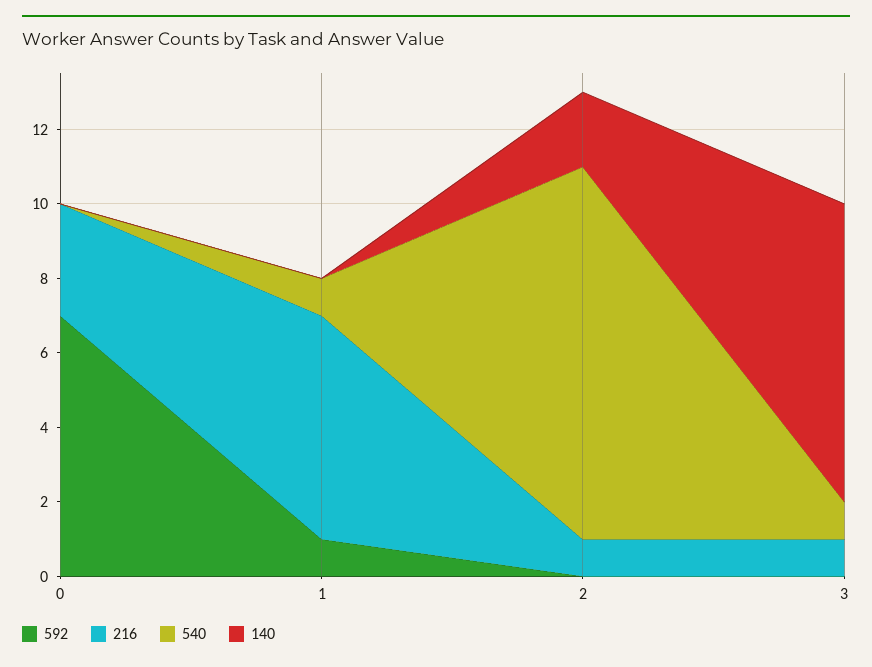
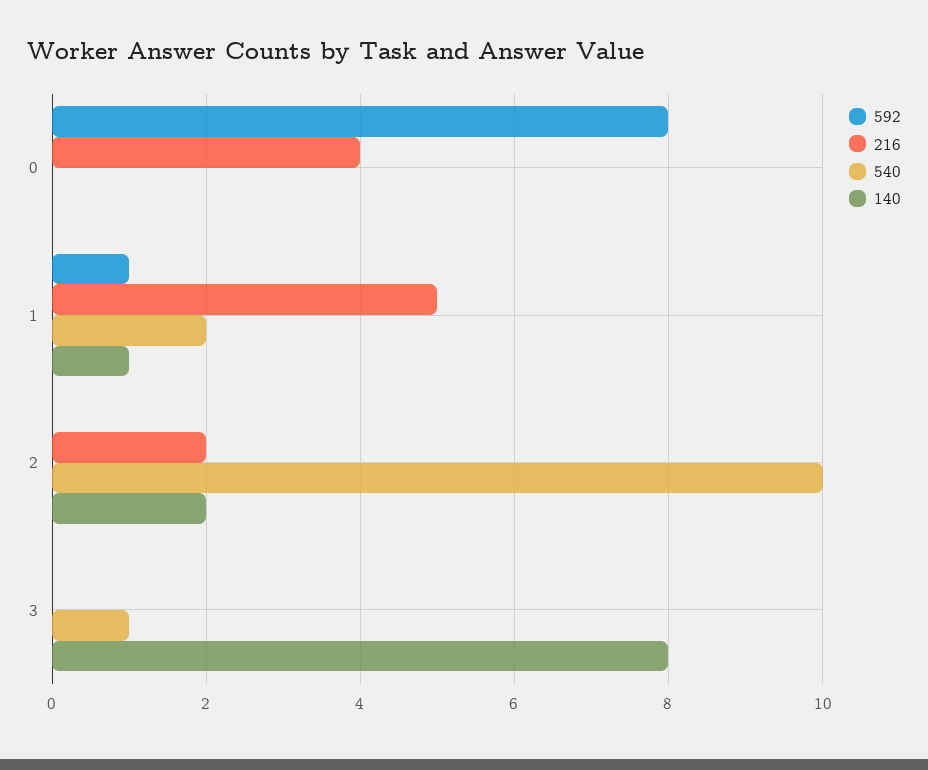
  {
    "592": {
-     "0": 7,
+     "0": 8,
      "1": 1,
      "2": 0,
      "3": 0
    },
    "216": {
-     "0": 3,
+     "0": 4,
-     "1": 6,
+     "1": 5,
-     "2": 1,
+     "2": 2,
-     "3": 1
+     "3": 0
    },
    "540": {
      "0": 0,
-     "1": 1,
+     "1": 2,
      "2": 10,
      "3": 1
    },
    "140": {
      "0": 0,
-     "1": 0,
+     "1": 1,
      "2": 2,
      "3": 8
    }
  }

